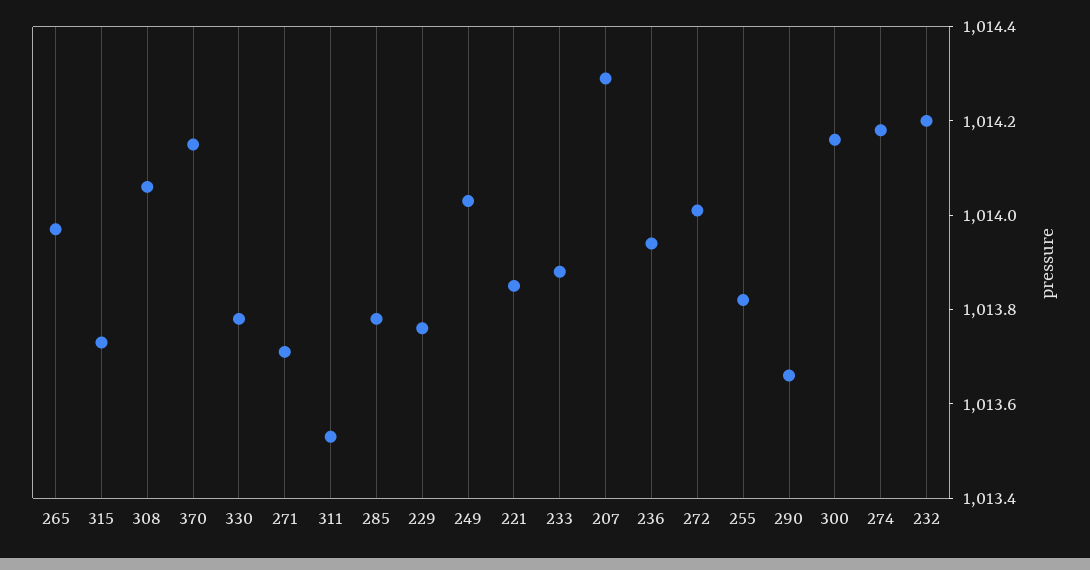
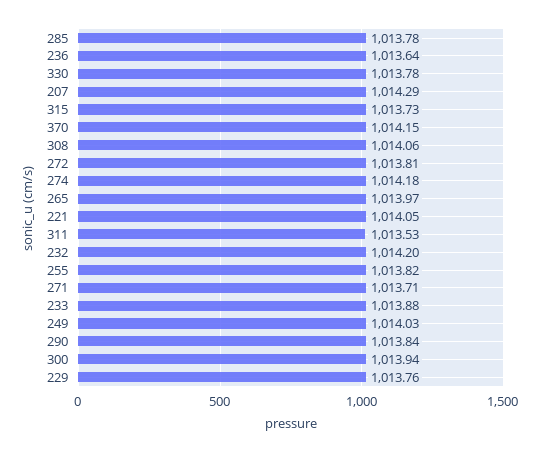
  {
    "265": 1013.97,
    "315": 1013.73,
    "308": 1014.06,
    "370": 1014.15,
    "330": 1013.78,
    "271": 1013.71,
    "311": 1013.53,
    "285": 1013.78,
    "229": 1013.76,
    "249": 1014.03,
-   "221": 1013.85,
+   "221": 1014.05,
    "233": 1013.88,
    "207": 1014.29,
-   "236": 1013.95,
+   "236": 1013.64,
-   "272": 1014,
+   "272": 1013.81,
    "255": 1013.82,
-   "290": 1013.65,
+   "290": 1013.84,
-   "300": 1014.15,
+   "300": 1013.94,
    "274": 1014.18,
    "232": 1014.2
  }

